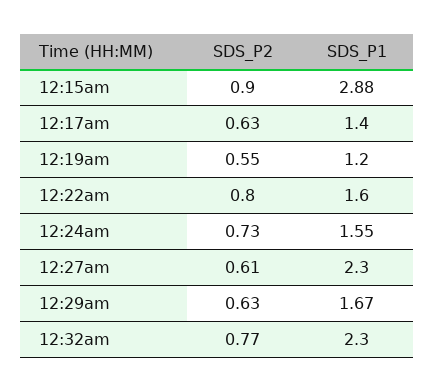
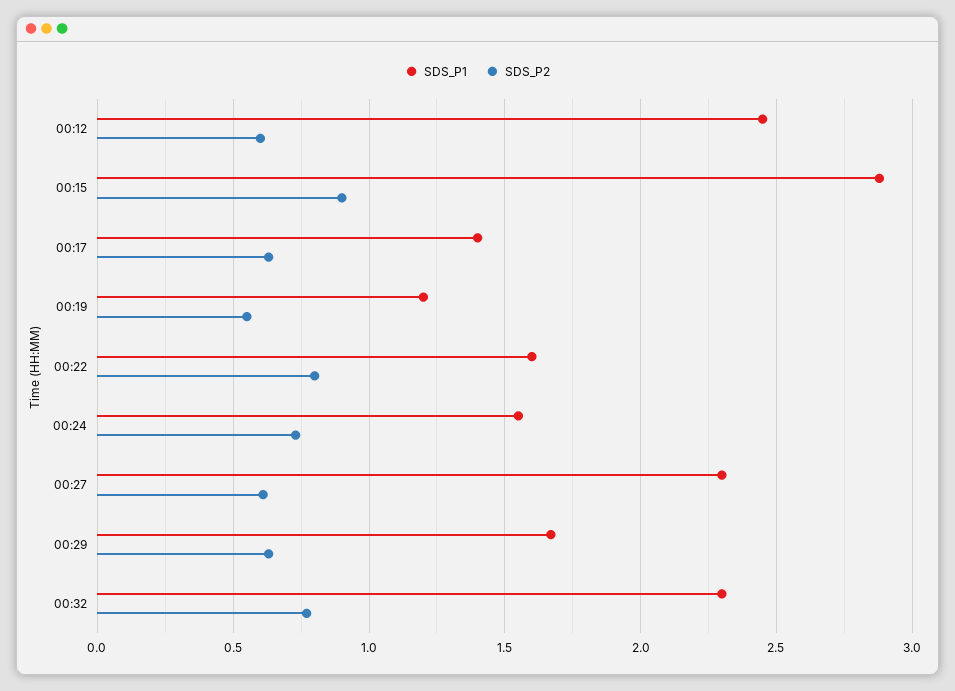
  {
    "SDS_P2": {
      "12:15am": 0.9,
      "12:17am": 0.63,
      "12:19am": 0.55,
      "12:22am": 0.8,
      "12:24am": 0.73,
      "12:27am": 0.61,
      "12:29am": 0.63,
-     "12:32am": 0.77
+     "12:32am": 0.77,
+     "00:12": 0.6
    },
    "SDS_P1": {
      "12:15am": 2.88,
      "12:17am": 1.4,
      "12:19am": 1.2,
      "12:22am": 1.6,
      "12:24am": 1.55,
      "12:27am": 2.3,
      "12:29am": 1.67,
-     "12:32am": 2.3
+     "12:32am": 2.3,
+     "00:12": 2.45
    }
  }

